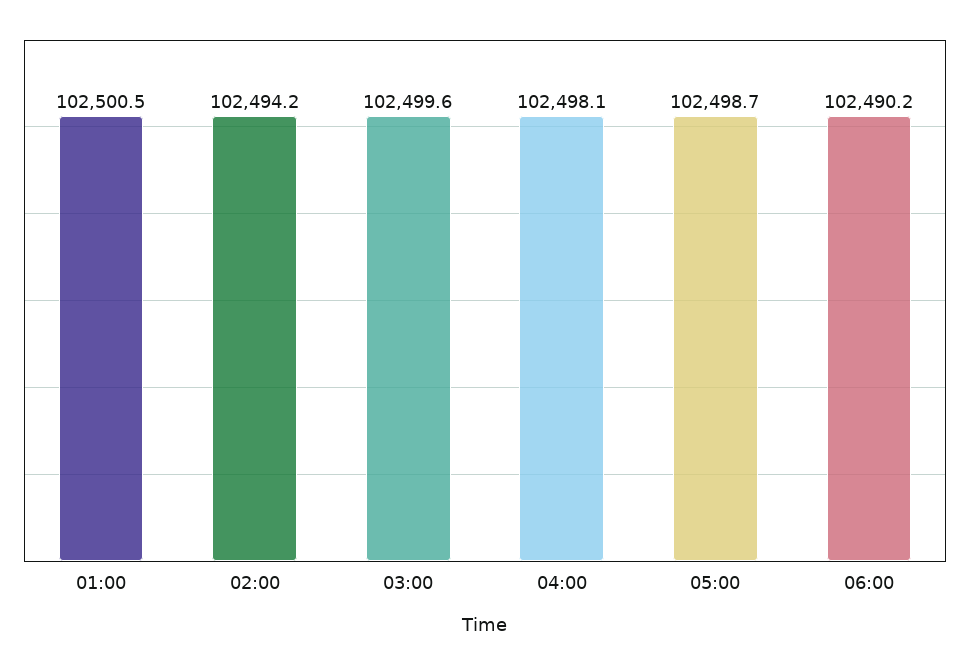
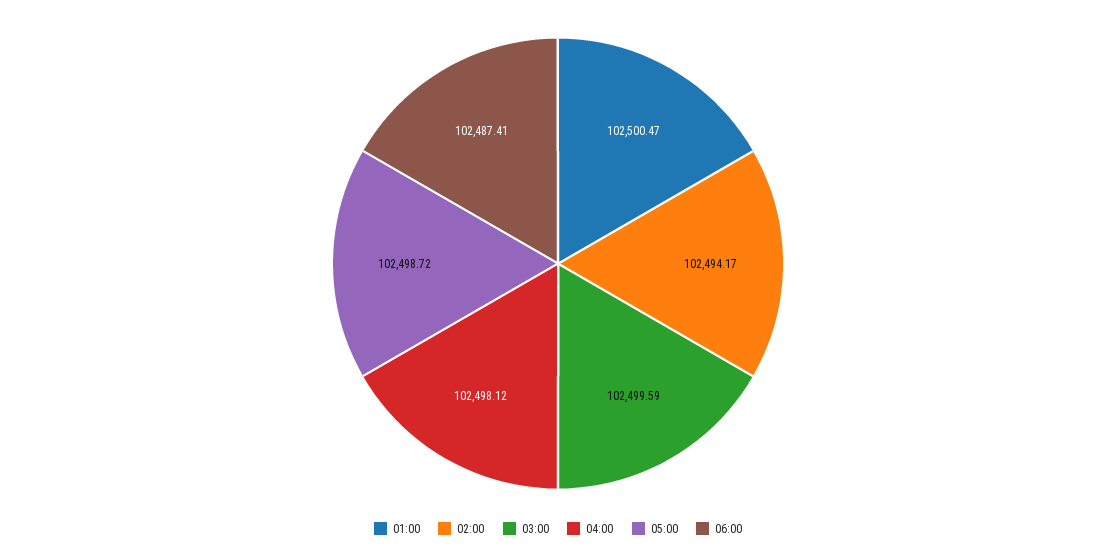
  {
    "01:00": 102500.47,
    "02:00": 102494.17,
    "03:00": 102499.59,
    "04:00": 102498.12,
    "05:00": 102498.72,
-   "06:00": 102490.2
+   "06:00": 102487.41
  }

